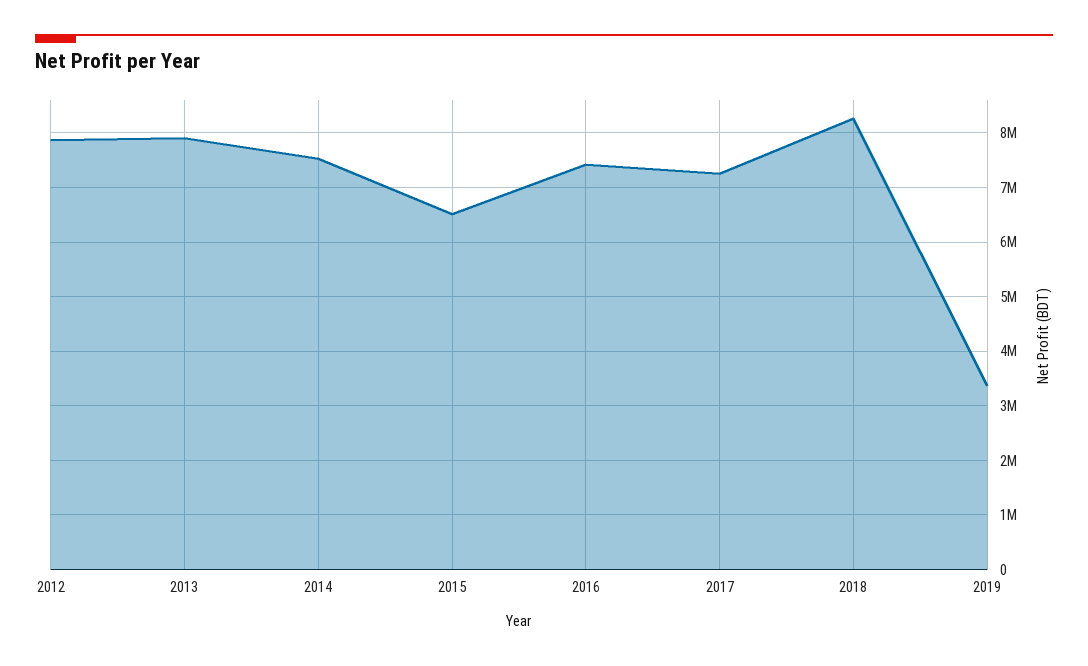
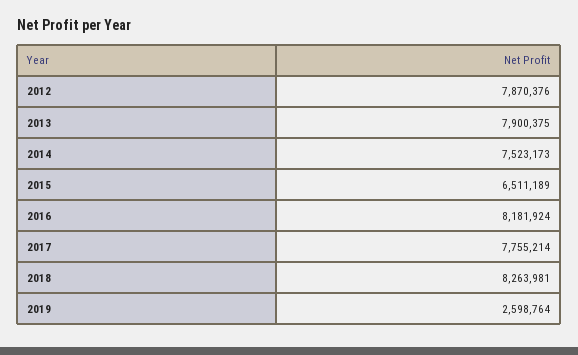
  {
    "2012": 7870376,
    "2013": 7900375,
    "2014": 7523173,
    "2015": 6511189,
-   "2016": 7400000,
+   "2016": 8181924,
-   "2017": 7200000,
+   "2017": 7755214,
    "2018": 8263981,
-   "2019": 3400000
+   "2019": 2598764
  }

